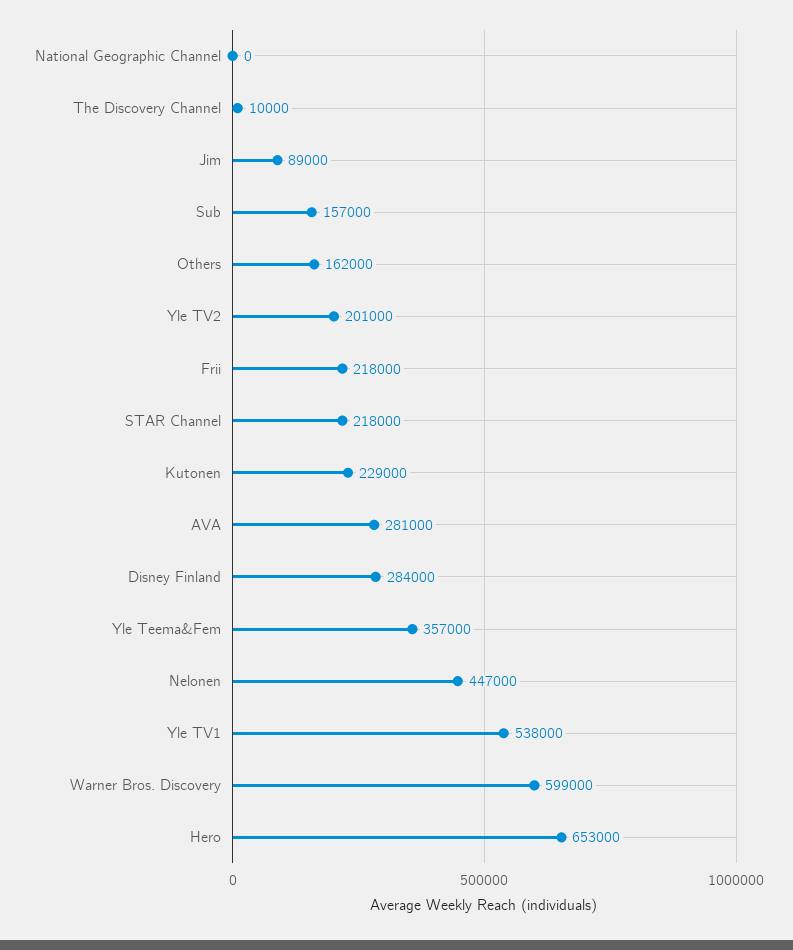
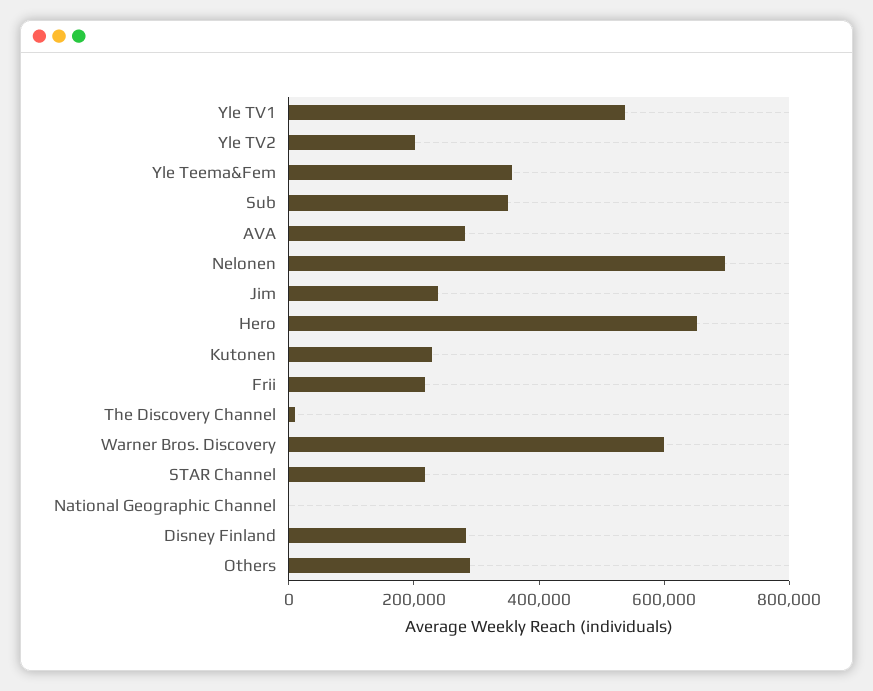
  {
    "National Geographic Channel": 0,
    "The Discovery Channel": 10000,
-   "Jim": 89000,
+   "Jim": 250000,
-   "Sub": 157000,
+   "Sub": 350000,
-   "Others": 162000,
+   "Others": 300000,
    "Yle TV2": 201000,
    "Frii": 218000,
    "STAR Channel": 218000,
    "Kutonen": 229000,
    "AVA": 281000,
    "Disney Finland": 284000,
    "Yle Teema&Fem": 357000,
-   "Nelonen": 447000,
+   "Nelonen": 700000,
    "Yle TV1": 538000,
    "Warner Bros. Discovery": 599000,
    "Hero": 653000
  }

